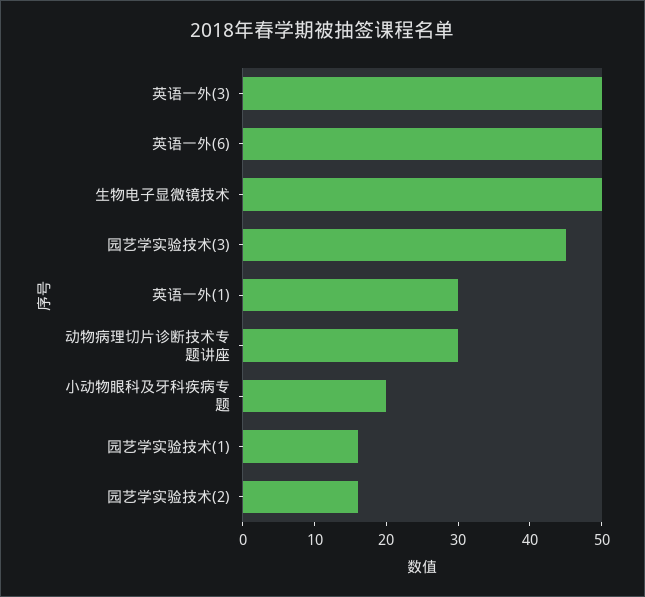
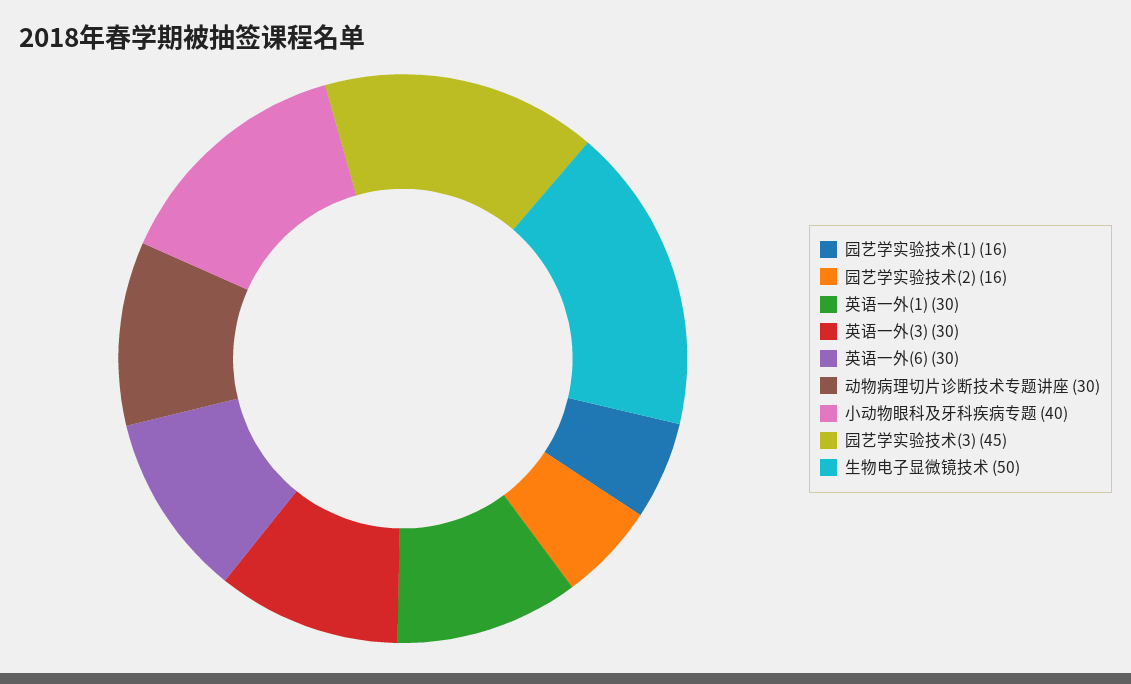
  {
-   "英语一外(3)": 50,
+   "英语一外(3)": 30,
-   "英语一外(6)": 50,
+   "英语一外(6)": 30,
    "生物电子显微镜技术": 50,
    "园艺学实验技术(3)": 45,
    "英语一外(1)": 30,
    "动物病理切片诊断技术专题讲座": 30,
-   "小动物眼科及牙科疾病专题": 20,
+   "小动物眼科及牙科疾病专题": 40,
    "园艺学实验技术(1)": 16,
    "园艺学实验技术(2)": 16
  }

